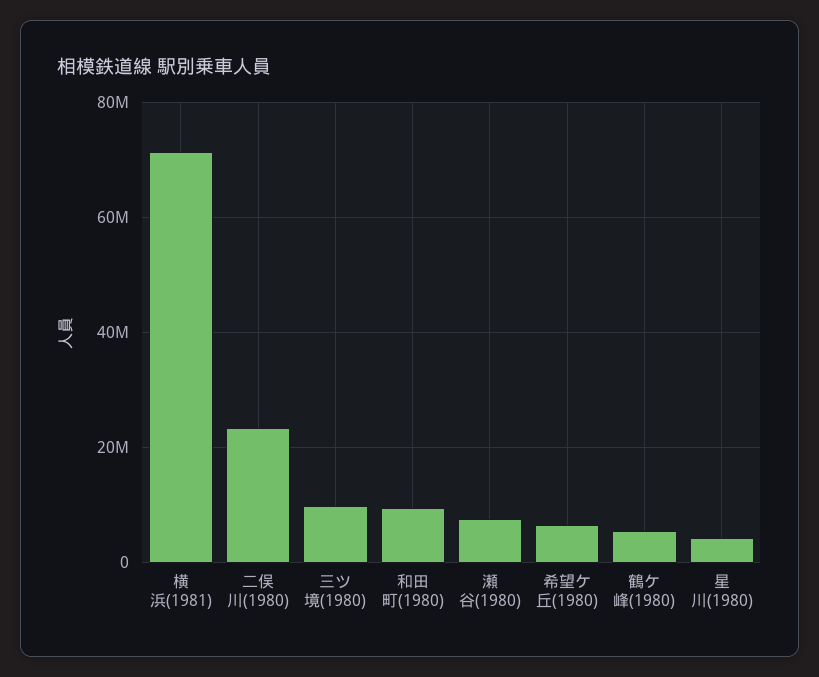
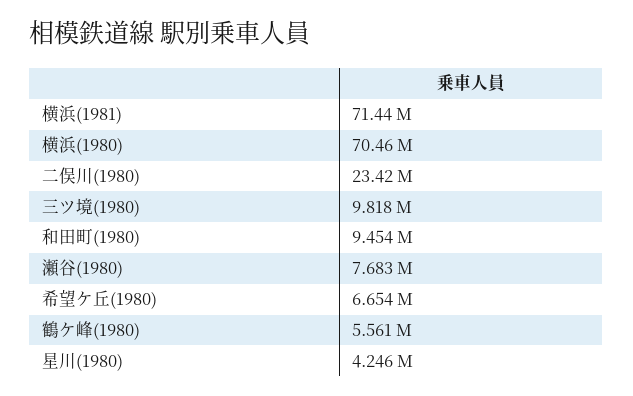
  {
    "横浜(1981)": 71440000,
    "二俣川(1980)": 23420000,
    "三ツ境(1980)": 9818000,
    "和田町(1980)": 9454000,
    "瀬谷(1980)": 7683000,
    "希望ケ丘(1980)": 6654000,
    "鶴ケ峰(1980)": 5561000,
-   "星川(1980)": 4246000
+   "星川(1980)": 4246000,
+   "横浜(1980)": 70460000
  }

